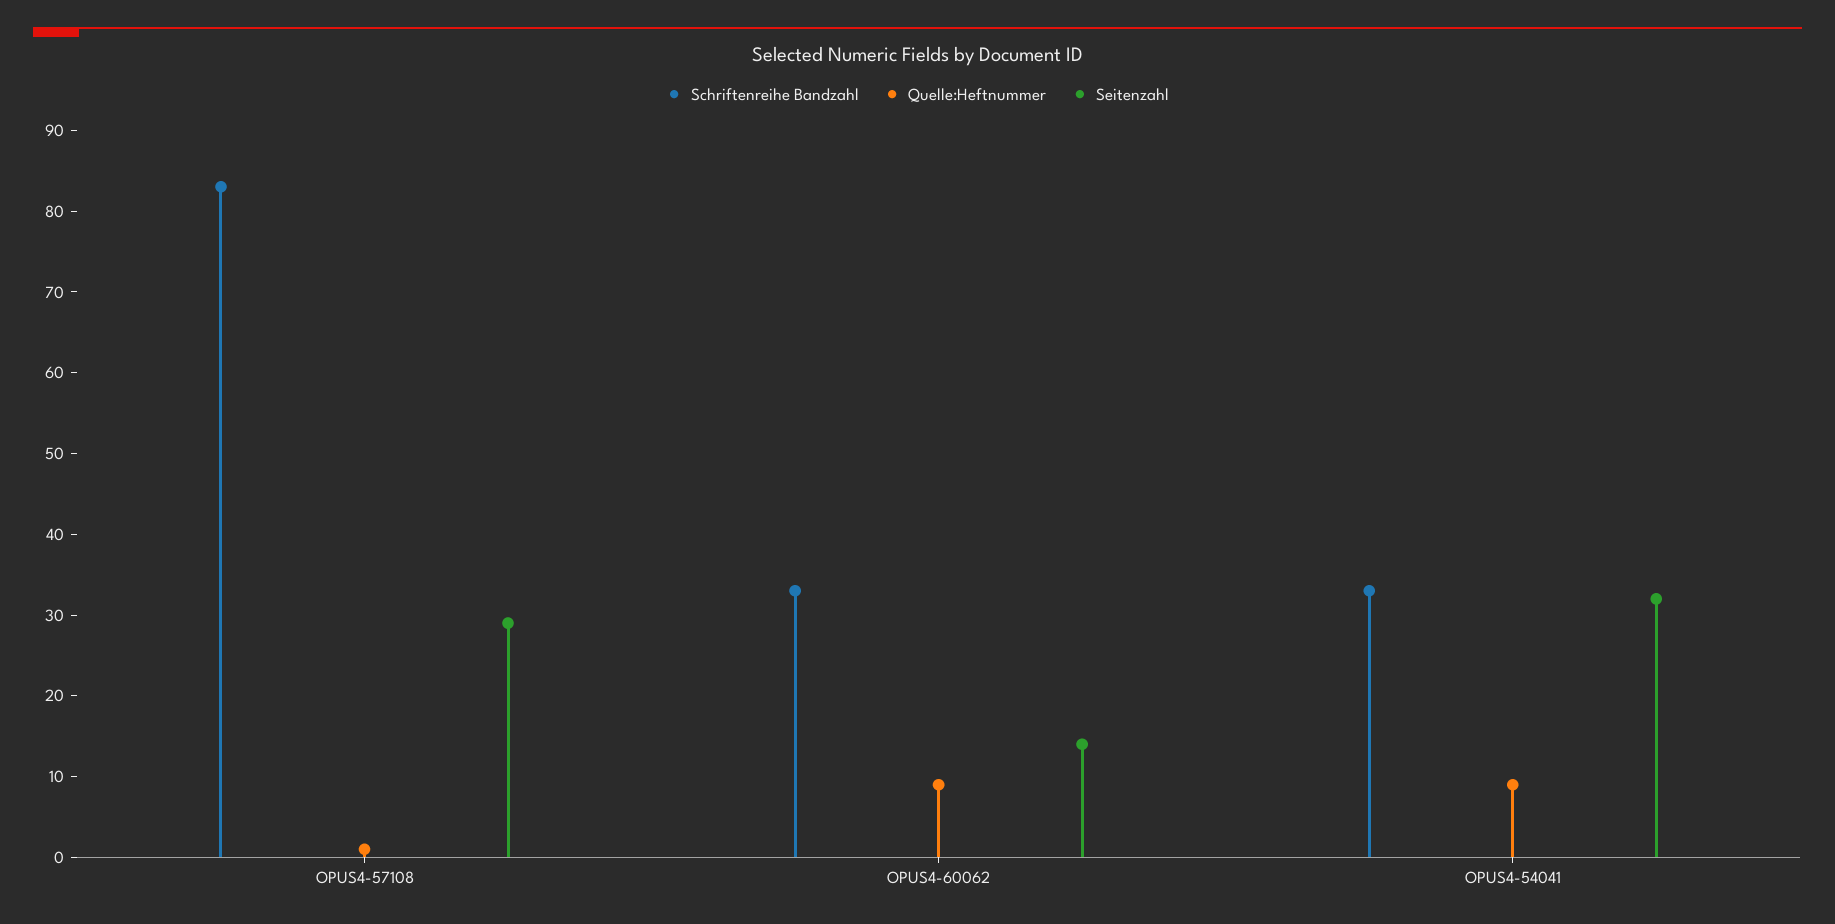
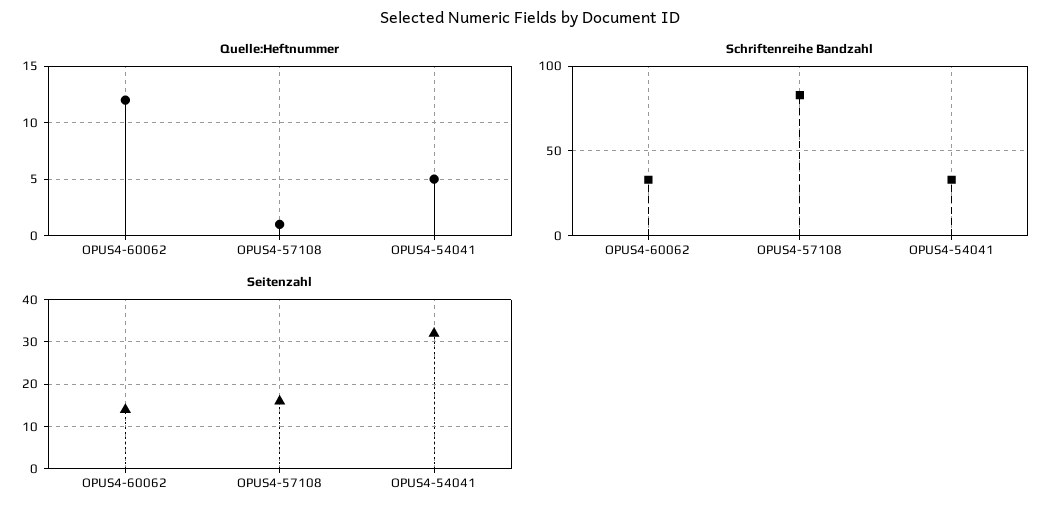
  {
    "Schriftenreihe Bandzahl": {
      "OPUS4-57108": 83,
      "OPUS4-60062": 33,
      "OPUS4-54041": 33
    },
    "Quelle:Heftnummer": {
      "OPUS4-57108": 1,
-     "OPUS4-60062": 9,
+     "OPUS4-60062": 12,
-     "OPUS4-54041": 9
+     "OPUS4-54041": 5
    },
    "Seitenzahl": {
-     "OPUS4-57108": 29,
+     "OPUS4-57108": 15,
      "OPUS4-60062": 14,
      "OPUS4-54041": 32
    }
  }

